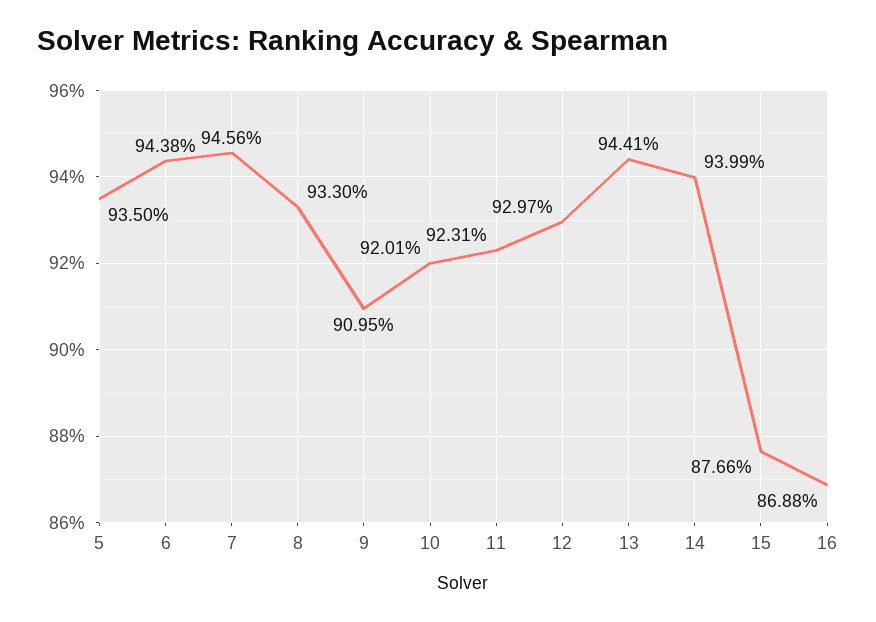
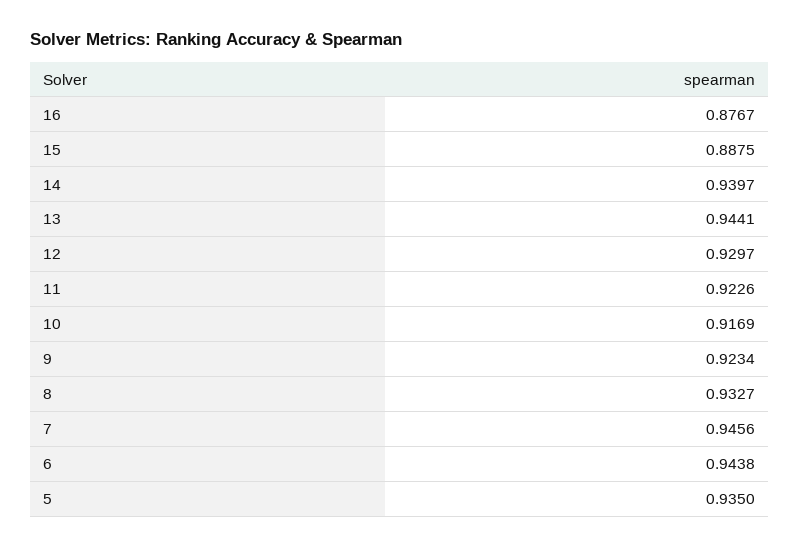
  {
    "5": 0.935,
    "6": 0.9438,
    "7": 0.9456,
-   "8": 0.933,
+   "8": 0.9327,
-   "9": 0.9095,
+   "9": 0.9234,
-   "10": 0.9201,
+   "10": 0.9169,
-   "11": 0.9231,
+   "11": 0.9226,
    "12": 0.9297,
    "13": 0.9441,
-   "14": 0.9399,
+   "14": 0.9397,
-   "15": 0.8766,
+   "15": 0.8875,
-   "16": 0.8688
+   "16": 0.8767
  }

